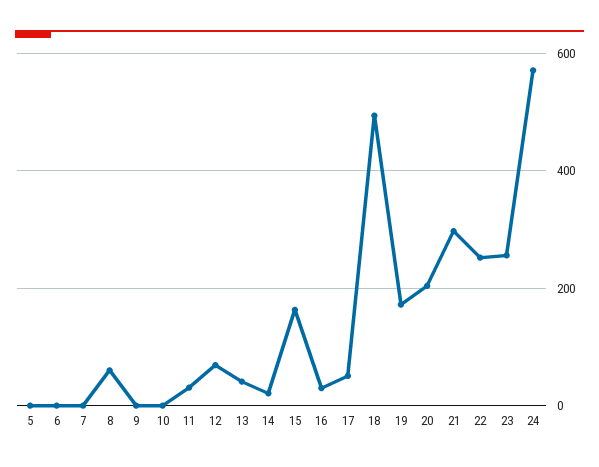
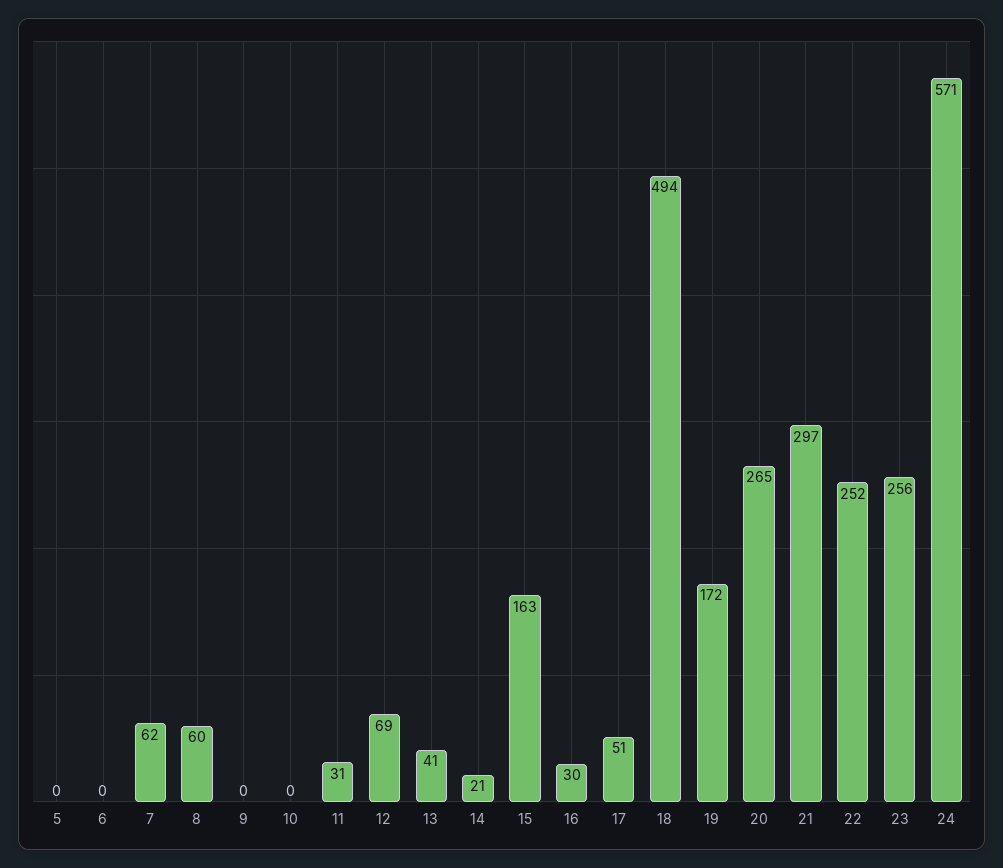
  {
    "5": 0,
    "6": 0,
-   "7": 0,
+   "7": 62,
    "8": 60,
    "9": 0,
    "10": 0,
    "11": 31,
    "12": 69,
    "13": 41,
    "14": 21,
    "15": 163,
    "16": 30,
    "17": 51,
    "18": 494,
    "19": 172,
-   "20": 200,
+   "20": 265,
    "21": 297,
    "22": 252,
    "23": 256,
    "24": 571
  }

